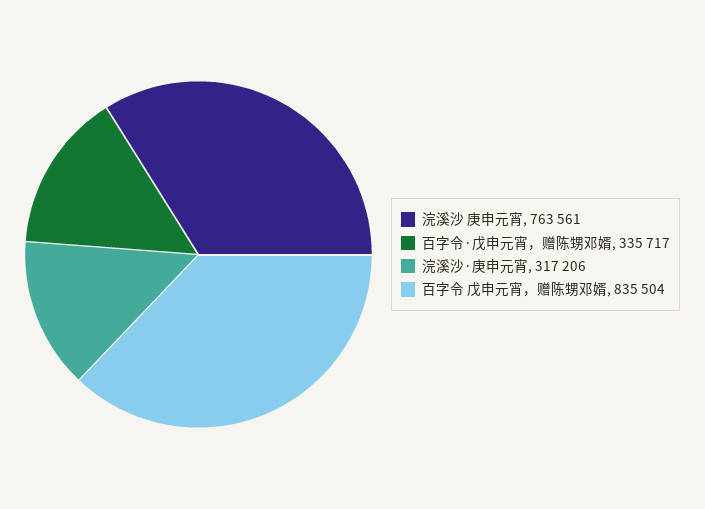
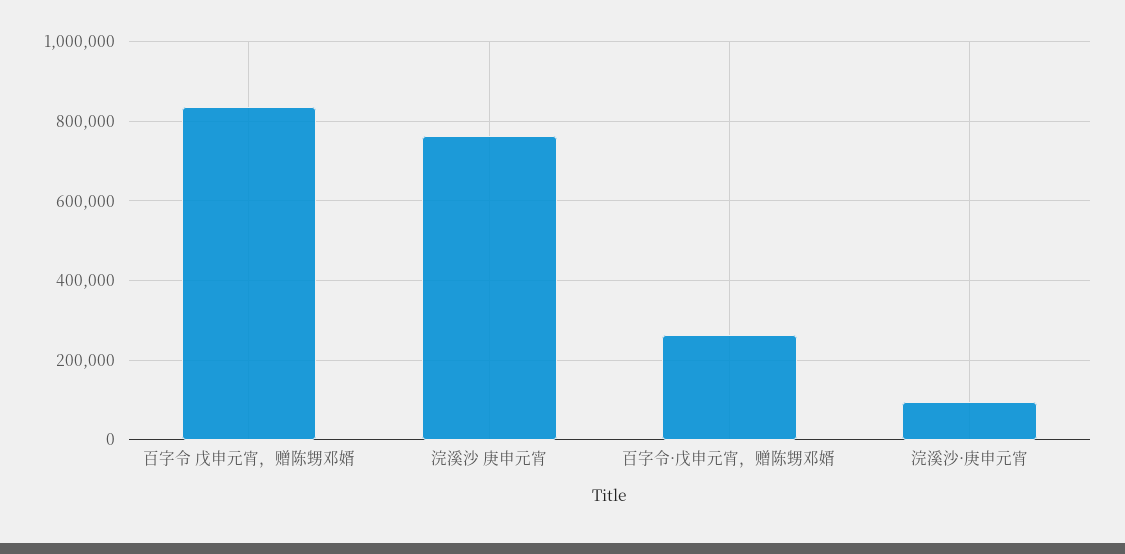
  {
    "浣溪沙 庚申元宵": 763561,
-   "百字令·戊申元宵，赠陈甥邓婿": 335717,
+   "百字令·戊申元宵，赠陈甥邓婿": 260000,
-   "浣溪沙·庚申元宵": 317206,
+   "浣溪沙·庚申元宵": 100000,
    "百字令 戊申元宵，赠陈甥邓婿": 835504
  }

